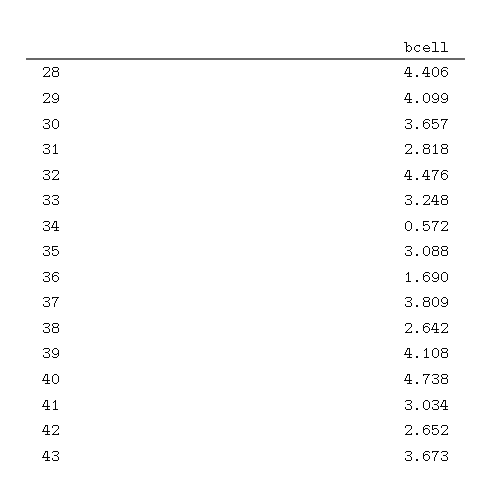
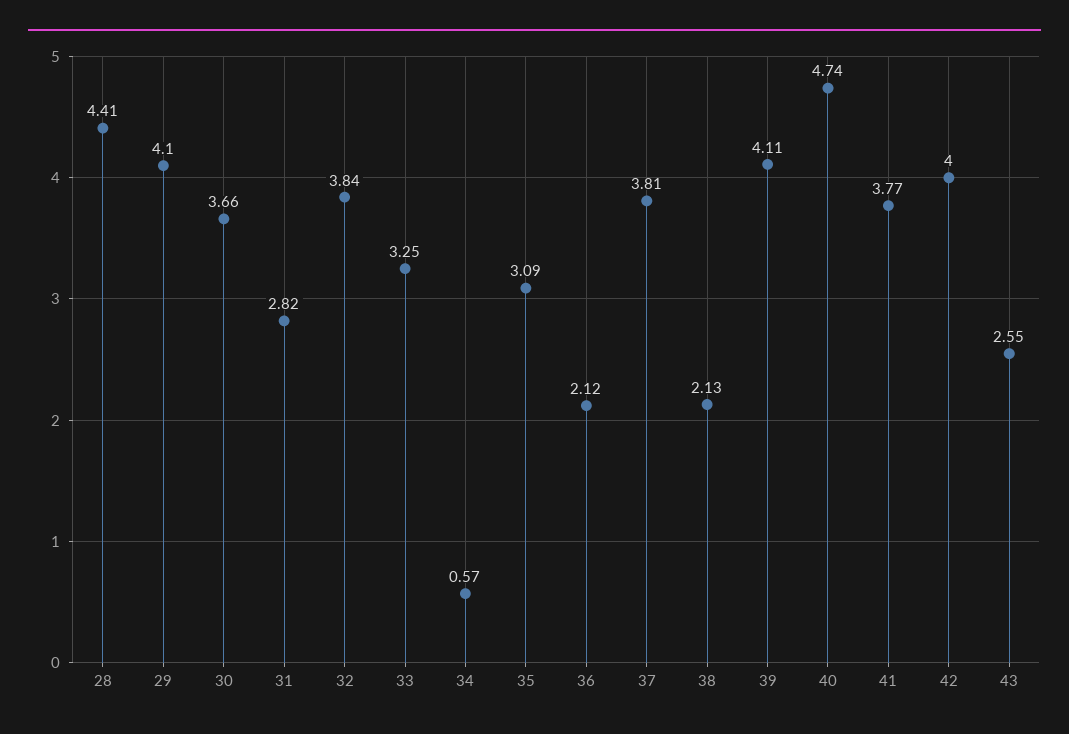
  {
    "28": 4.406,
    "29": 4.099,
    "30": 3.657,
    "31": 2.818,
-   "32": 4.476,
+   "32": 3.84,
    "33": 3.248,
    "34": 0.572,
    "35": 3.088,
-   "36": 1.69,
+   "36": 2.12,
    "37": 3.809,
-   "38": 2.642,
+   "38": 2.13,
    "39": 4.108,
    "40": 4.738,
-   "41": 3.034,
+   "41": 3.77,
-   "42": 2.652,
+   "42": 4,
-   "43": 3.673
+   "43": 2.55
  }

